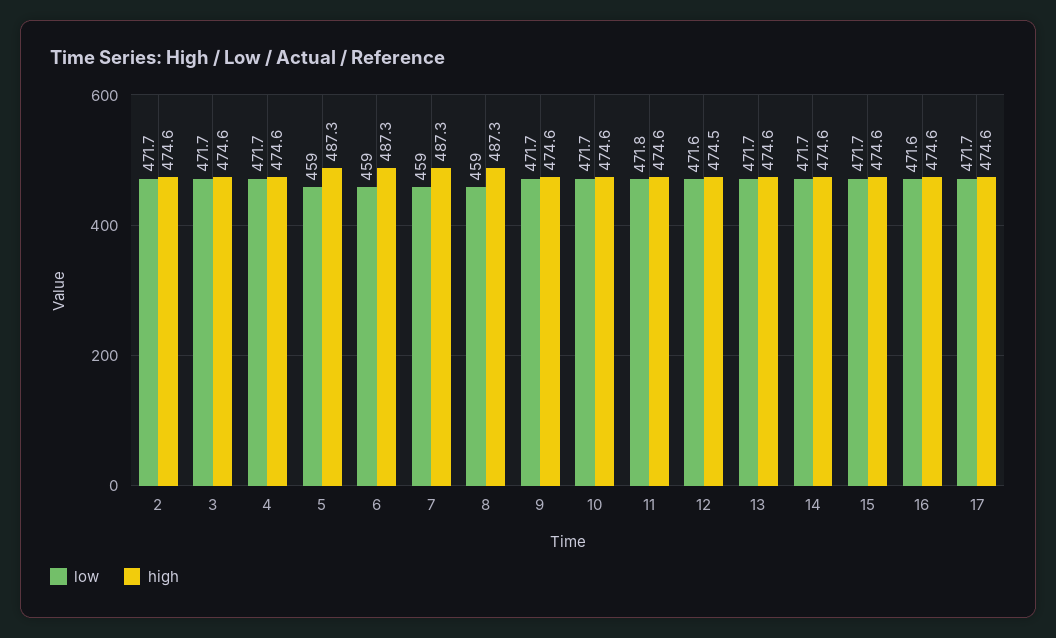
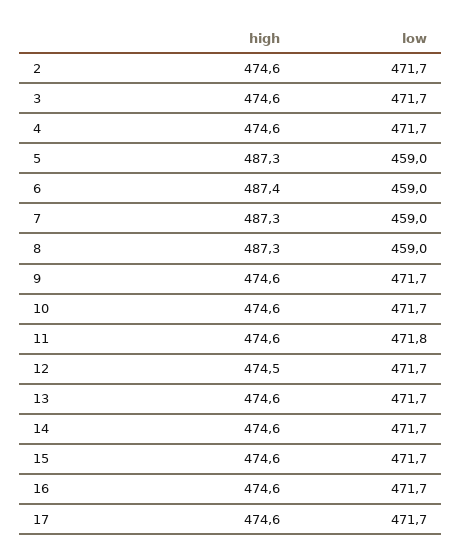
  {
    "low": {
      "2": 471.7,
      "3": 471.7,
      "4": 471.7,
      "5": 459,
      "6": 459,
      "7": 459,
      "8": 459,
      "9": 471.7,
      "10": 471.7,
      "11": 471.8,
-     "12": 471.6,
+     "12": 471.7,
      "13": 471.7,
      "14": 471.7,
      "15": 471.7,
-     "16": 471.6,
+     "16": 471.7,
      "17": 471.7
    },
    "high": {
      "2": 474.6,
      "3": 474.6,
      "4": 474.6,
      "5": 487.3,
-     "6": 487.3,
+     "6": 487.4,
      "7": 487.3,
      "8": 487.3,
      "9": 474.6,
      "10": 474.6,
      "11": 474.6,
      "12": 474.5,
      "13": 474.6,
      "14": 474.6,
      "15": 474.6,
      "16": 474.6,
      "17": 474.6
    }
  }

